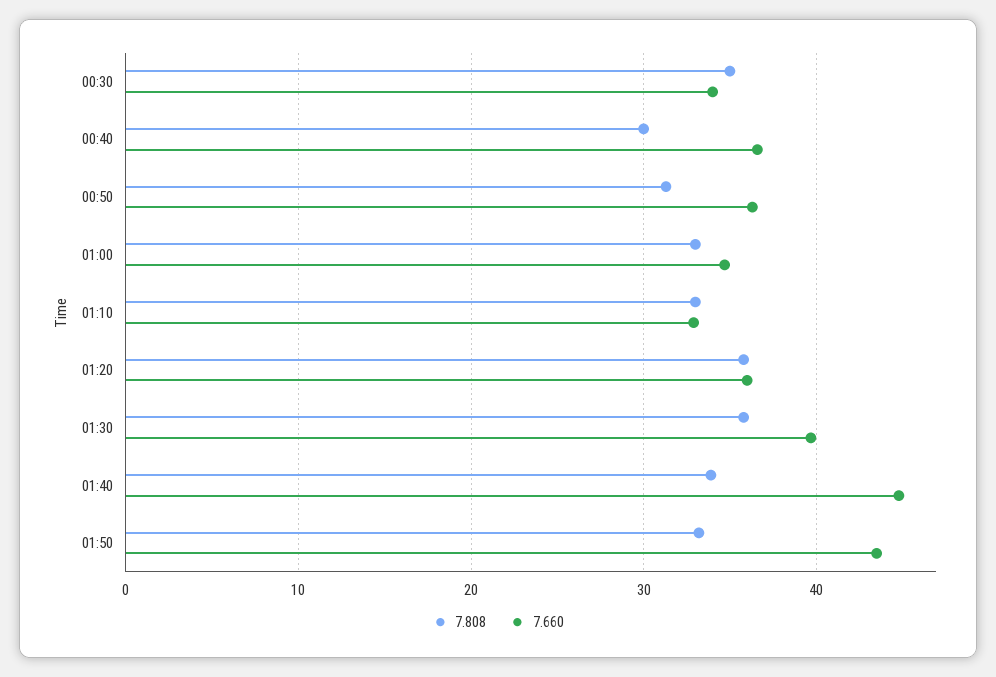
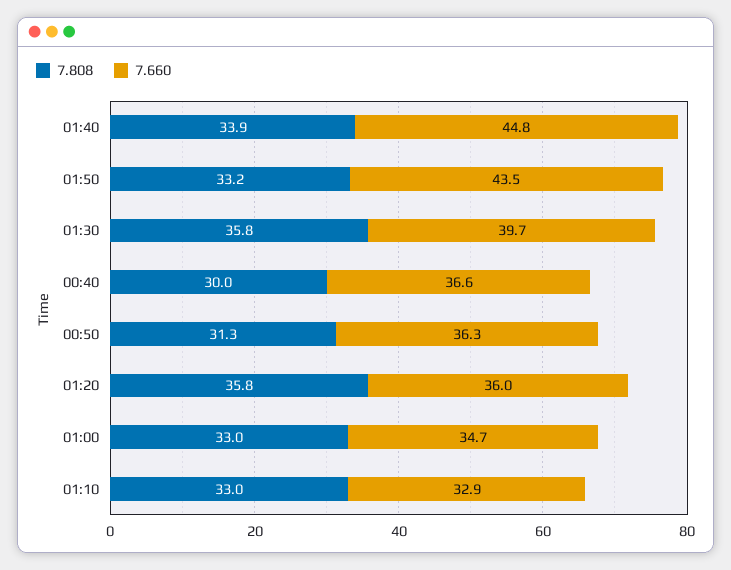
  {
    "7.808": {
-     "00:30": 35,
      "00:40": 30,
      "00:50": 31.3,
      "01:00": 33,
      "01:10": 33,
      "01:20": 35.8,
      "01:30": 35.8,
      "01:40": 33.9,
      "01:50": 33.2
    },
    "7.660": {
-     "00:30": 34,
      "00:40": 36.6,
      "00:50": 36.3,
      "01:00": 34.7,
      "01:10": 32.9,
      "01:20": 36,
      "01:30": 39.7,
      "01:40": 44.8,
      "01:50": 43.5
    }
  }

